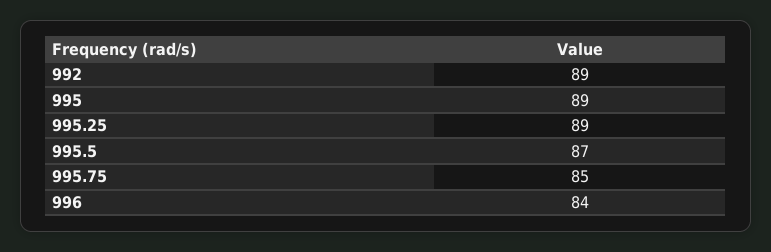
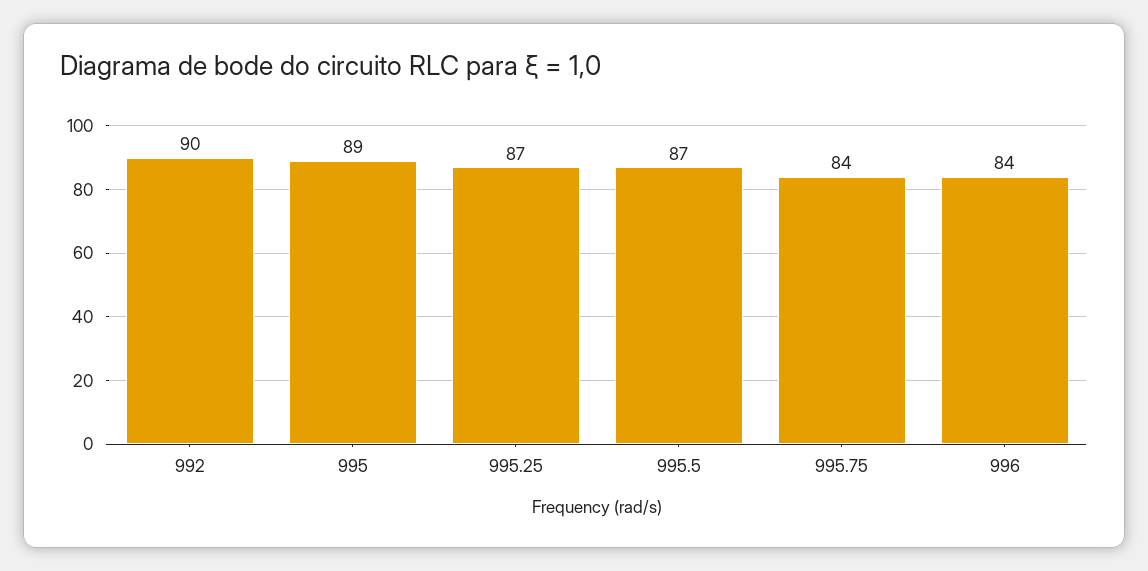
  {
-   "992": 89,
+   "992": 90,
    "995": 89,
-   "995.25": 89,
+   "995.25": 87,
    "995.5": 87,
-   "995.75": 85,
+   "995.75": 84,
    "996": 84
  }

